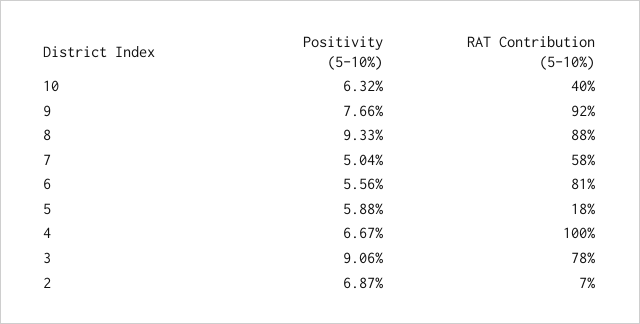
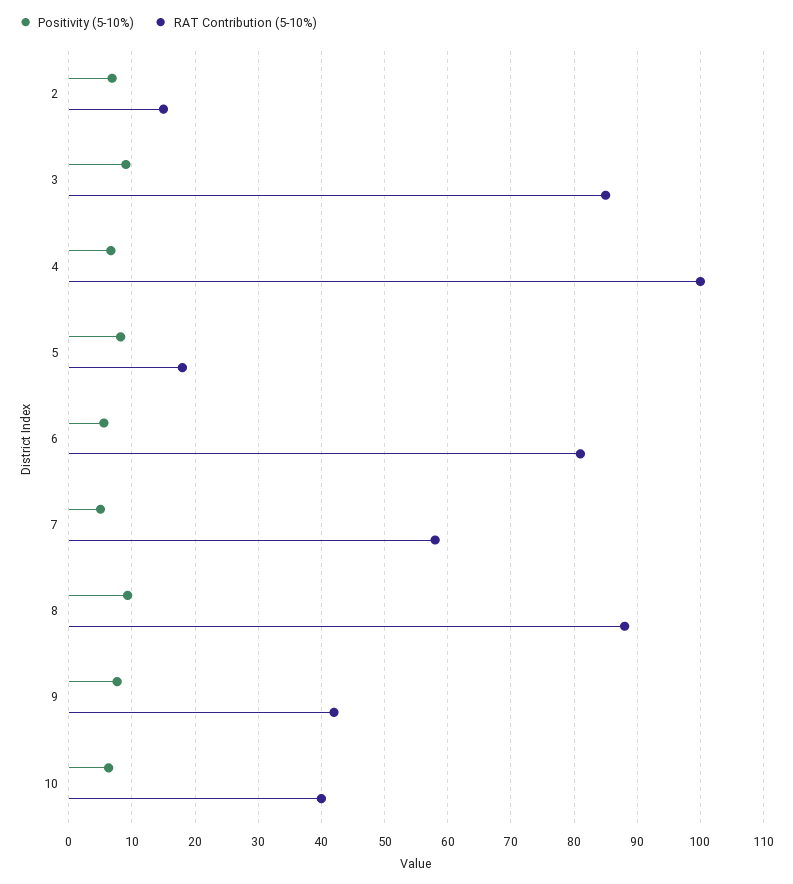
  {
    "Positivity (5-10%)": {
      "10": 6.32,
      "9": 7.66,
      "8": 9.33,
      "7": 5.04,
      "6": 5.56,
-     "5": 5.88,
+     "5": 8,
      "4": 6.67,
      "3": 9.06,
      "2": 6.87
    },
    "RAT Contribution (5-10%)": {
      "10": 40,
-     "9": 92,
+     "9": 42,
      "8": 88,
      "7": 58,
      "6": 81,
      "5": 18,
      "4": 100,
-     "3": 78,
+     "3": 85,
-     "2": 7
+     "2": 15
    }
  }

